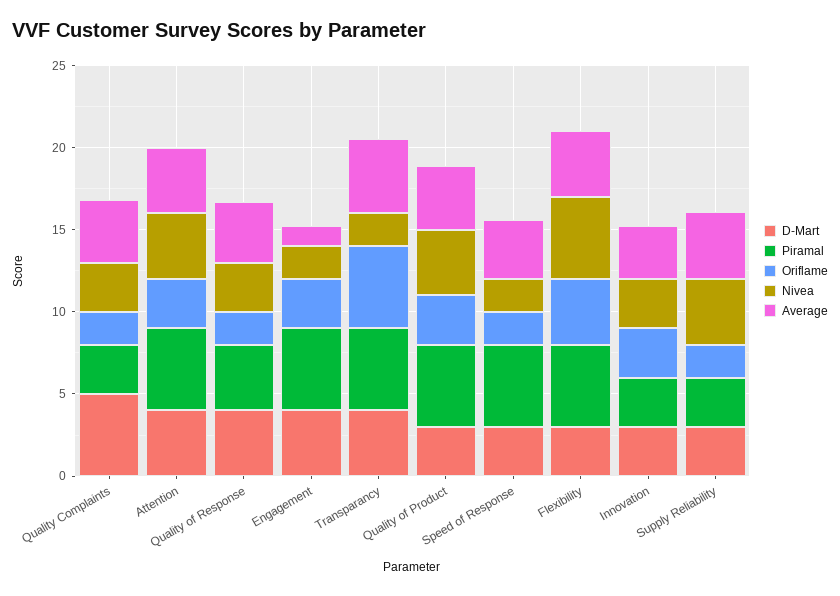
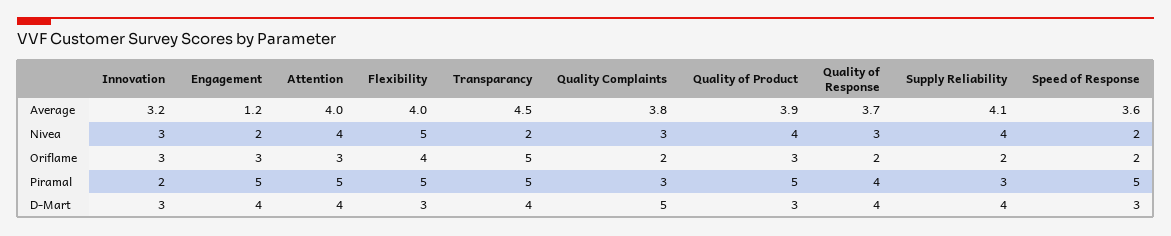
  {
    "D-Mart": {
      "Quality Complaints": 5,
      "Attention": 4,
      "Quality of Response": 4,
      "Engagement": 4,
      "Transparancy": 4,
      "Quality of Product": 3,
      "Speed of Response": 3,
      "Flexibility": 3,
      "Innovation": 3,
-     "Supply Reliability": 3
+     "Supply Reliability": 4
    },
    "Piramal": {
      "Quality Complaints": 3,
      "Attention": 5,
      "Quality of Response": 4,
      "Engagement": 5,
      "Transparancy": 5,
      "Quality of Product": 5,
      "Speed of Response": 5,
      "Flexibility": 5,
-     "Innovation": 3,
+     "Innovation": 2,
      "Supply Reliability": 3
    },
    "Oriflame": {
      "Quality Complaints": 2,
      "Attention": 3,
      "Quality of Response": 2,
      "Engagement": 3,
      "Transparancy": 5,
      "Quality of Product": 3,
      "Speed of Response": 2,
      "Flexibility": 4,
      "Innovation": 3,
      "Supply Reliability": 2
    },
    "Nivea": {
      "Quality Complaints": 3,
      "Attention": 4,
      "Quality of Response": 3,
      "Engagement": 2,
      "Transparancy": 2,
      "Quality of Product": 4,
      "Speed of Response": 2,
      "Flexibility": 5,
      "Innovation": 3,
      "Supply Reliability": 4
    },
    "Average": {
      "Quality Complaints": 3.8,
      "Attention": 4,
      "Quality of Response": 3.7,
      "Engagement": 1.2,
      "Transparancy": 4.5,
      "Quality of Product": 3.9,
      "Speed of Response": 3.6,
      "Flexibility": 4,
      "Innovation": 3.2,
      "Supply Reliability": 4.1
    }
  }

